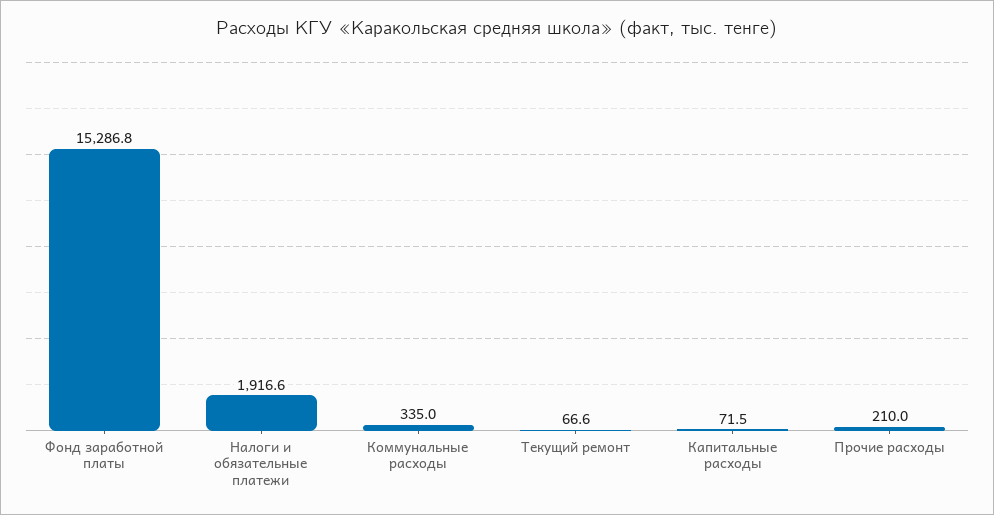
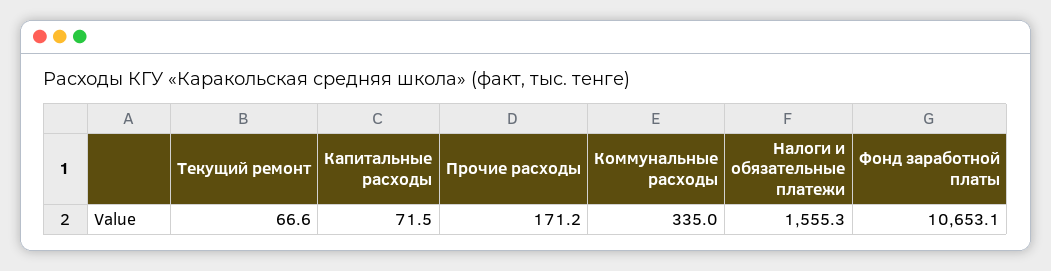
  {
-   "Фонд заработной платы": 15286.8,
+   "Фонд заработной платы": 10653.1,
-   "Налоги и обязательные платежи": 1916.6,
+   "Налоги и обязательные платежи": 1555.3,
    "Коммунальные расходы": 335,
    "Текущий ремонт": 66.6,
    "Капитальные расходы": 71.5,
-   "Прочие расходы": 210
+   "Прочие расходы": 171.2
  }

